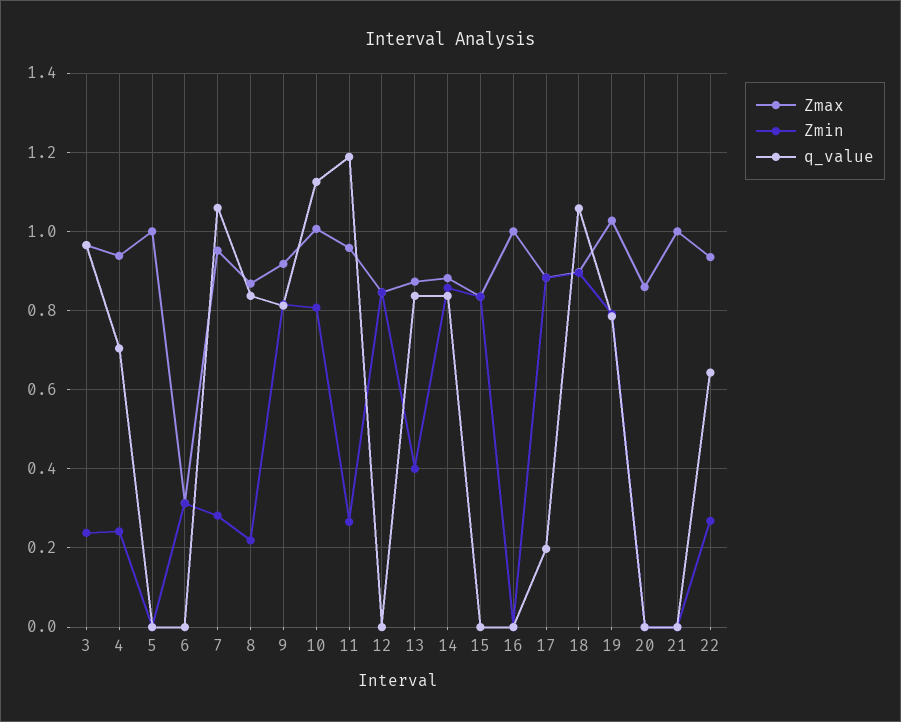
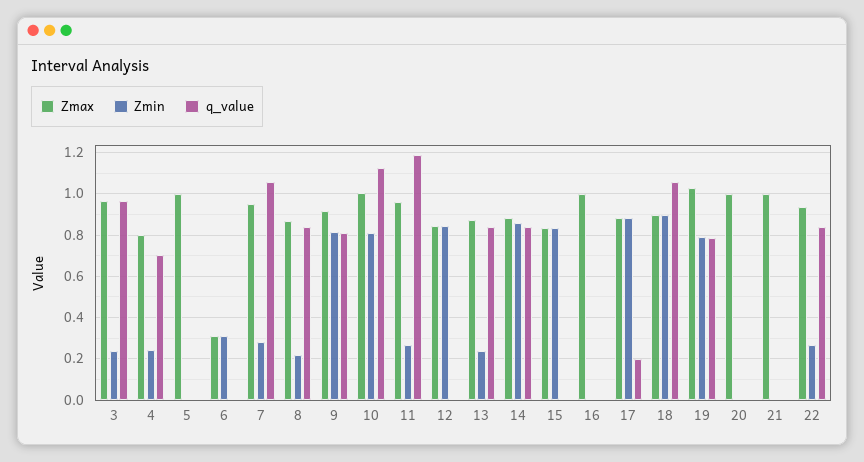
  {
    "Zmax": {
      "3": 0.96,
-     "4": 0.94,
+     "4": 0.8,
      "5": 1,
      "6": 0.32,
      "7": 0.96,
      "8": 0.86,
      "9": 0.92,
      "10": 1,
      "11": 0.96,
      "12": 0.84,
      "13": 0.88,
      "14": 0.88,
      "15": 0.84,
      "16": 1,
      "17": 0.88,
      "18": 0.9,
      "19": 1.02,
-     "20": 0.86,
+     "20": 1,
      "21": 1,
      "22": 0.94
    },
    "Zmin": {
      "3": 0.24,
      "4": 0.24,
      "5": 0,
      "6": 0.32,
      "7": 0.28,
      "8": 0.22,
      "9": 0.82,
      "10": 0.8,
      "11": 0.26,
      "12": 0.84,
-     "13": 0.4,
+     "13": 0.25,
      "14": 0.86,
      "15": 0.84,
      "16": 0,
      "17": 0.88,
      "18": 0.9,
      "19": 0.8,
      "20": 0,
      "21": 0,
      "22": 0.26
    },
    "q_value": {
      "3": 0.96,
      "4": 0.7,
      "5": 0,
      "6": 0,
      "7": 1.06,
      "8": 0.84,
      "9": 0.82,
      "10": 1.12,
      "11": 1.18,
      "12": 0,
      "13": 0.84,
      "14": 0.84,
      "15": 0,
      "16": 0,
      "17": 0.2,
      "18": 1.06,
      "19": 0.78,
      "20": 0,
      "21": 0,
-     "22": 0.64
+     "22": 0.85
    }
  }

